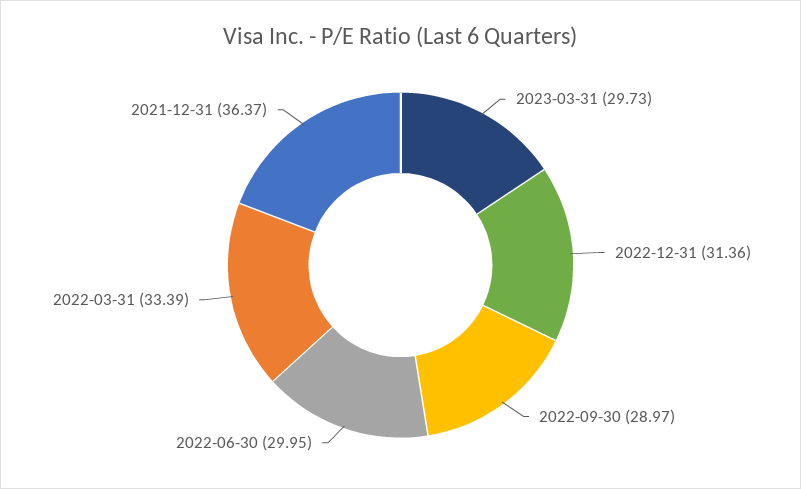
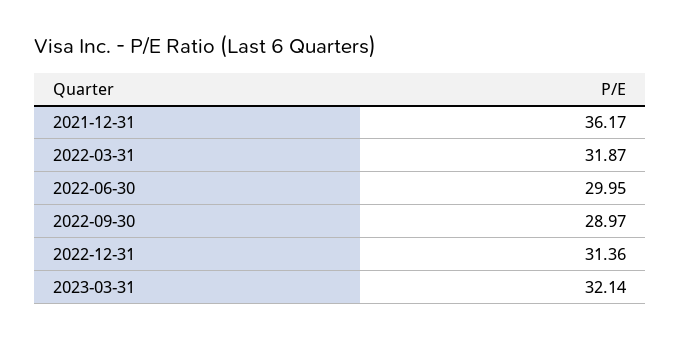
  {
-   "2023-03-31": 29.73,
+   "2023-03-31": 32.14,
    "2022-12-31": 31.36,
    "2022-09-30": 28.97,
    "2022-06-30": 29.95,
-   "2022-03-31": 33.39,
+   "2022-03-31": 31.87,
-   "2021-12-31": 36.37
+   "2021-12-31": 36.17
  }

